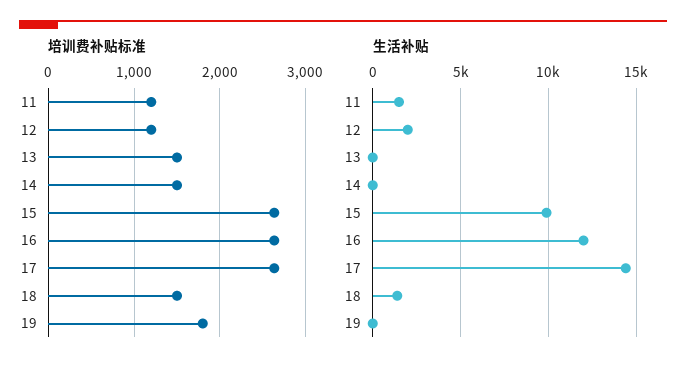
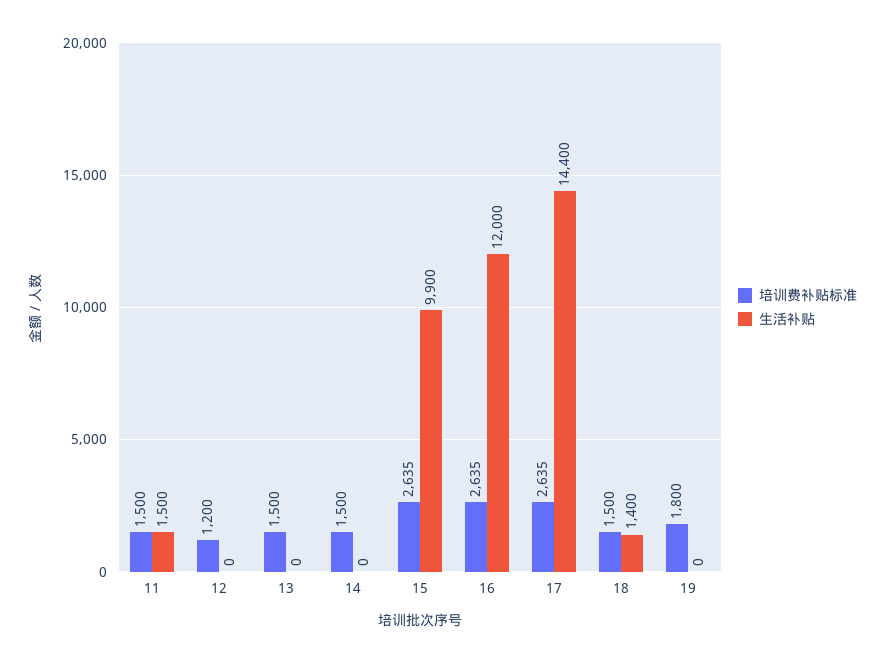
  {
    "培训费补贴标准": {
-     "11": 1200,
+     "11": 1500,
      "12": 1200,
      "13": 1500,
      "14": 1500,
      "15": 2635,
      "16": 2635,
      "17": 2635,
      "18": 1500,
      "19": 1800
    },
    "生活补贴": {
      "11": 1500,
-     "12": 2000,
+     "12": 0,
      "13": 0,
      "14": 0,
      "15": 9900,
      "16": 12000,
      "17": 14400,
      "18": 1400,
      "19": 0
    }
  }

